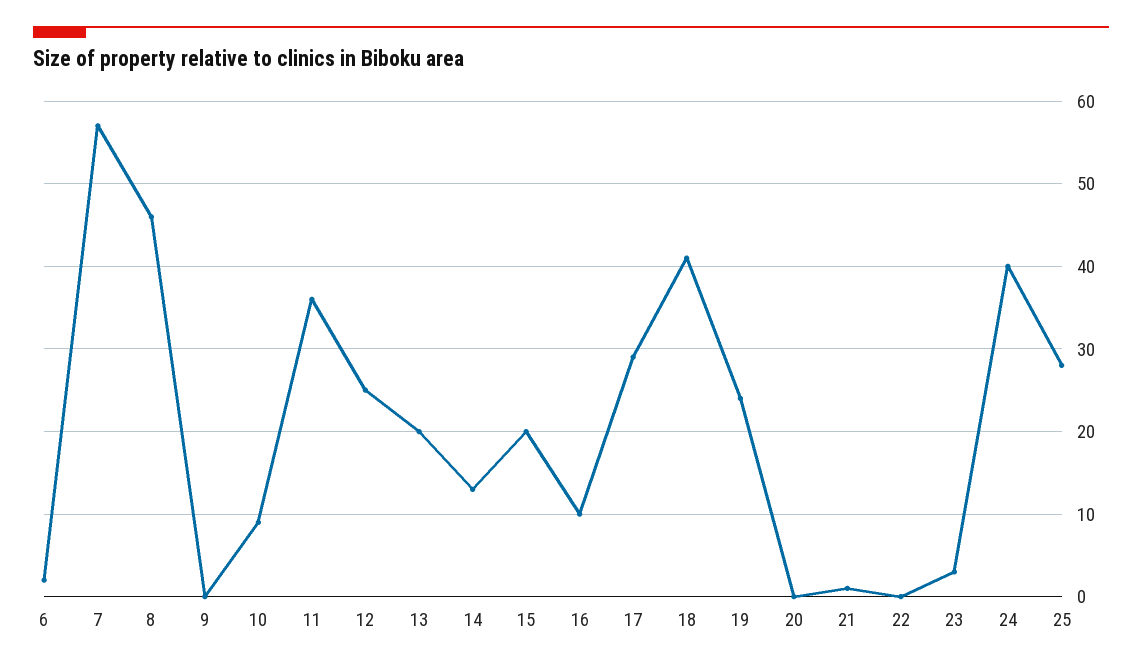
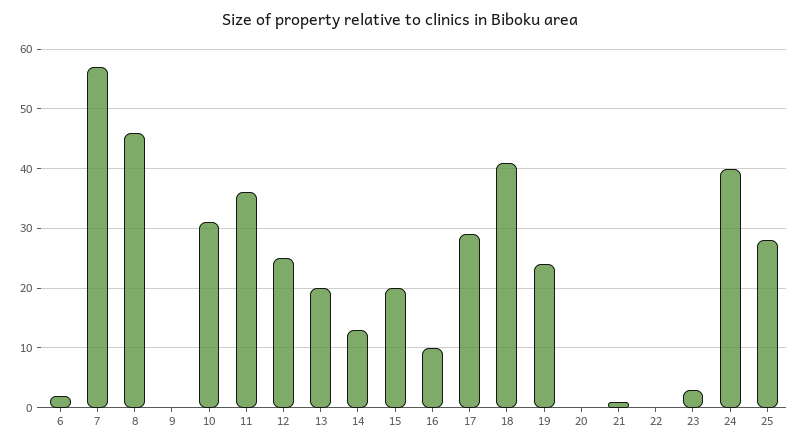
  {
    "6": 2,
    "7": 57,
    "8": 46,
    "9": 0,
-   "10": 9,
+   "10": 30,
    "11": 36,
    "12": 25,
    "13": 20,
    "14": 13,
    "15": 20,
    "16": 10,
    "17": 29,
    "18": 41,
    "19": 24,
    "20": 0,
    "21": 1,
    "22": 0,
    "23": 3,
    "24": 40,
    "25": 28
  }

